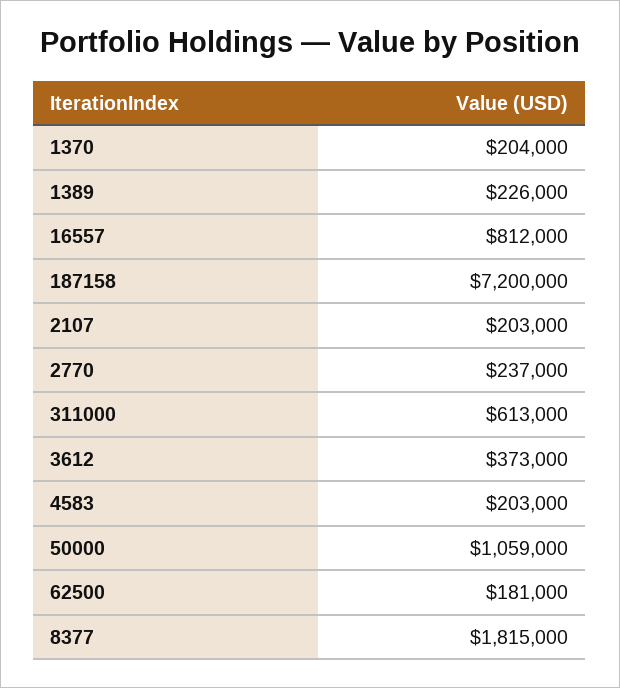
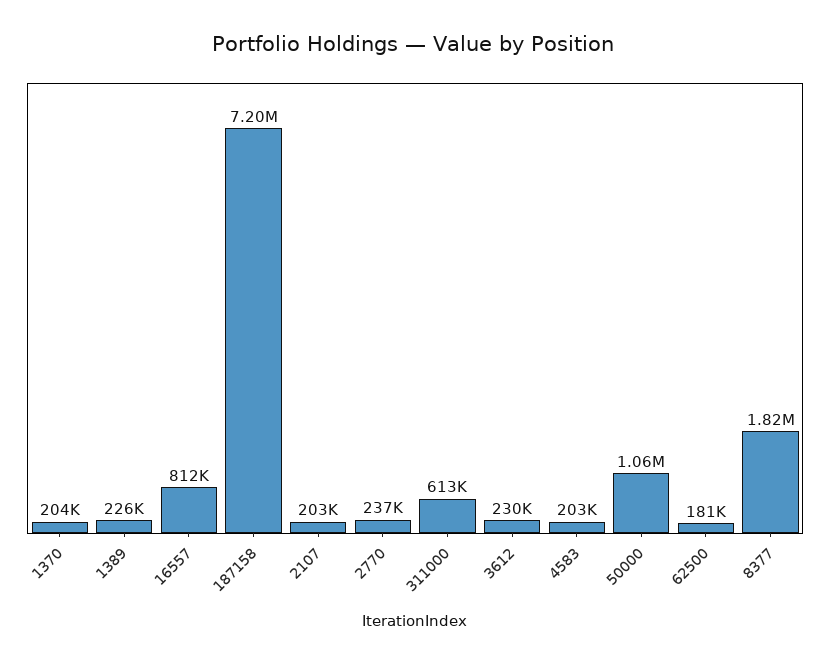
  {
    "1370": 204000,
    "1389": 226000,
    "16557": 812000,
    "187158": 7200000,
    "2107": 203000,
    "2770": 237000,
    "311000": 613000,
-   "3612": 373000,
+   "3612": 230000,
    "4583": 203000,
    "50000": 1059000,
    "62500": 181000,
    "8377": 1815000
  }

